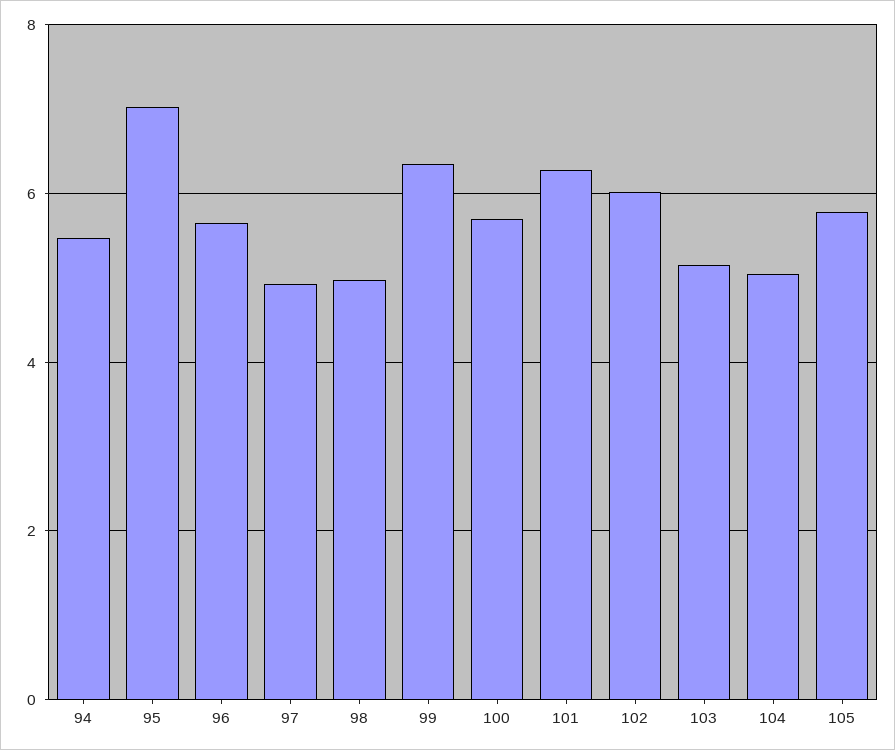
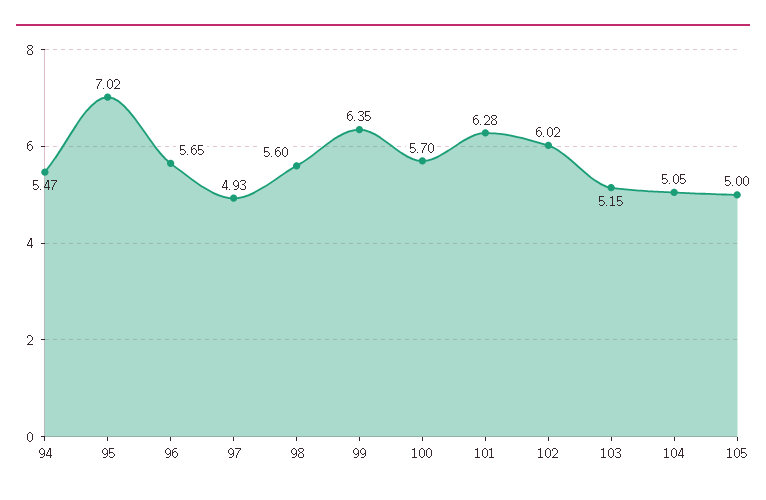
  {
    "94": 5.47,
    "95": 7.02,
    "96": 5.65,
    "97": 4.93,
-   "98": 5,
+   "98": 5.6,
    "99": 6.35,
    "100": 5.7,
    "101": 6.28,
    "102": 6.02,
    "103": 5.15,
    "104": 5.05,
-   "105": 5.8
+   "105": 5
  }

